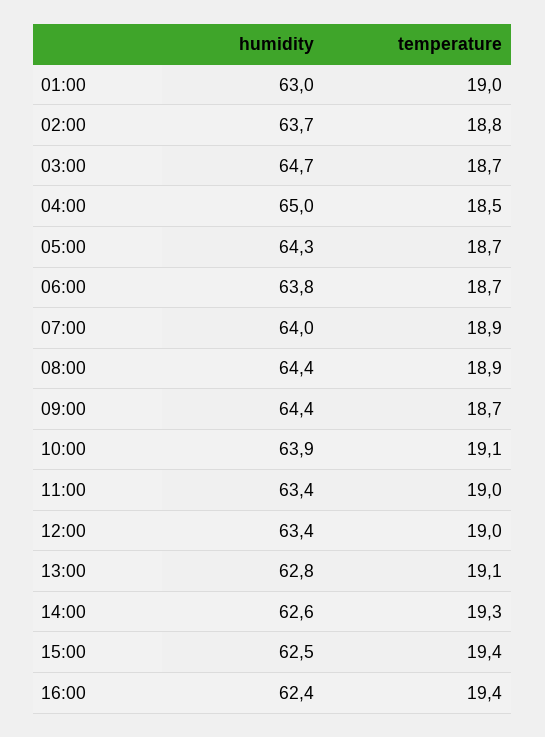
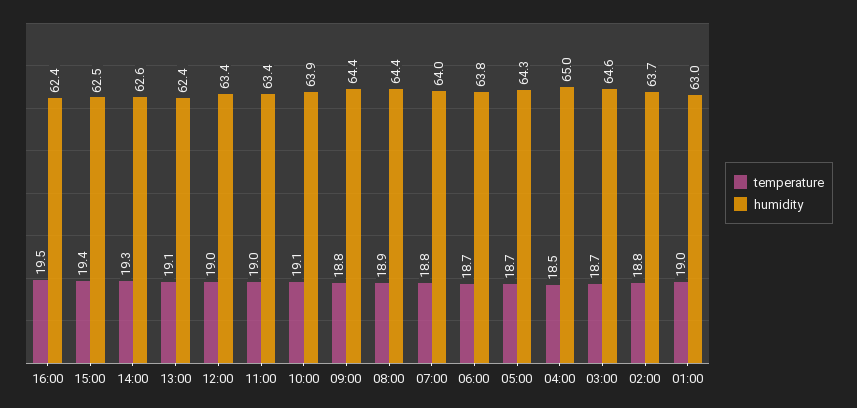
  {
    "humidity": {
      "01:00": 63,
      "02:00": 63.7,
-     "03:00": 64.7,
+     "03:00": 64.6,
      "04:00": 65,
      "05:00": 64.3,
      "06:00": 63.8,
      "07:00": 64,
      "08:00": 64.4,
      "09:00": 64.4,
      "10:00": 63.9,
      "11:00": 63.4,
      "12:00": 63.4,
-     "13:00": 62.8,
+     "13:00": 62.4,
      "14:00": 62.6,
      "15:00": 62.5,
      "16:00": 62.4
    },
    "temperature": {
      "01:00": 19,
      "02:00": 18.8,
      "03:00": 18.7,
      "04:00": 18.5,
      "05:00": 18.7,
      "06:00": 18.7,
-     "07:00": 18.9,
+     "07:00": 18.8,
      "08:00": 18.9,
-     "09:00": 18.7,
+     "09:00": 18.8,
      "10:00": 19.1,
      "11:00": 19,
      "12:00": 19,
      "13:00": 19.1,
      "14:00": 19.3,
      "15:00": 19.4,
-     "16:00": 19.4
+     "16:00": 19.5
    }
  }

